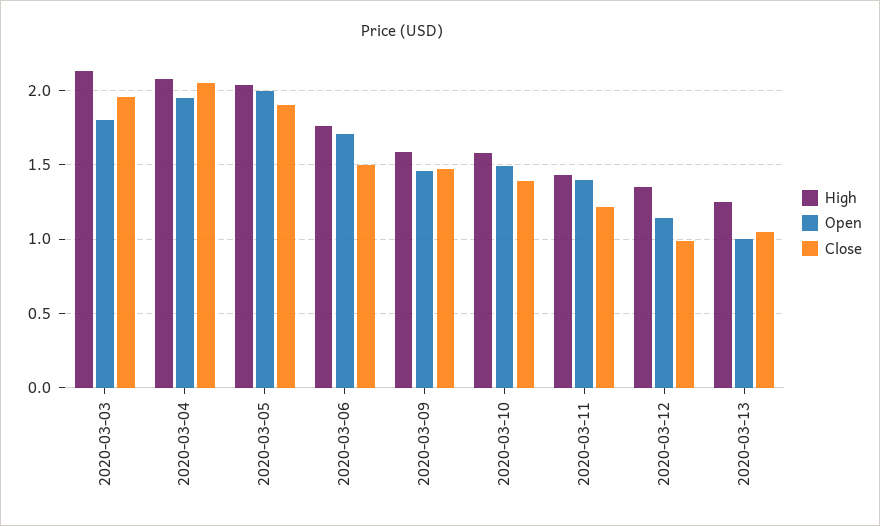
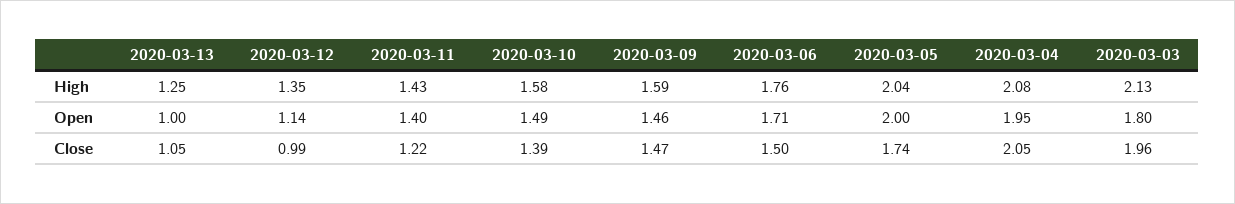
  {
    "High": {
      "2020-03-03": 2.13,
      "2020-03-04": 2.08,
      "2020-03-05": 2.04,
      "2020-03-06": 1.76,
      "2020-03-09": 1.59,
      "2020-03-10": 1.58,
      "2020-03-11": 1.43,
      "2020-03-12": 1.35,
      "2020-03-13": 1.25
    },
    "Open": {
      "2020-03-03": 1.8,
      "2020-03-04": 1.95,
      "2020-03-05": 2,
      "2020-03-06": 1.71,
      "2020-03-09": 1.46,
      "2020-03-10": 1.49,
      "2020-03-11": 1.4,
      "2020-03-12": 1.14,
      "2020-03-13": 1
    },
    "Close": {
      "2020-03-03": 1.96,
      "2020-03-04": 2.05,
-     "2020-03-05": 1.9,
+     "2020-03-05": 1.74,
      "2020-03-06": 1.5,
      "2020-03-09": 1.47,
      "2020-03-10": 1.39,
      "2020-03-11": 1.22,
      "2020-03-12": 0.99,
      "2020-03-13": 1.05
    }
  }

